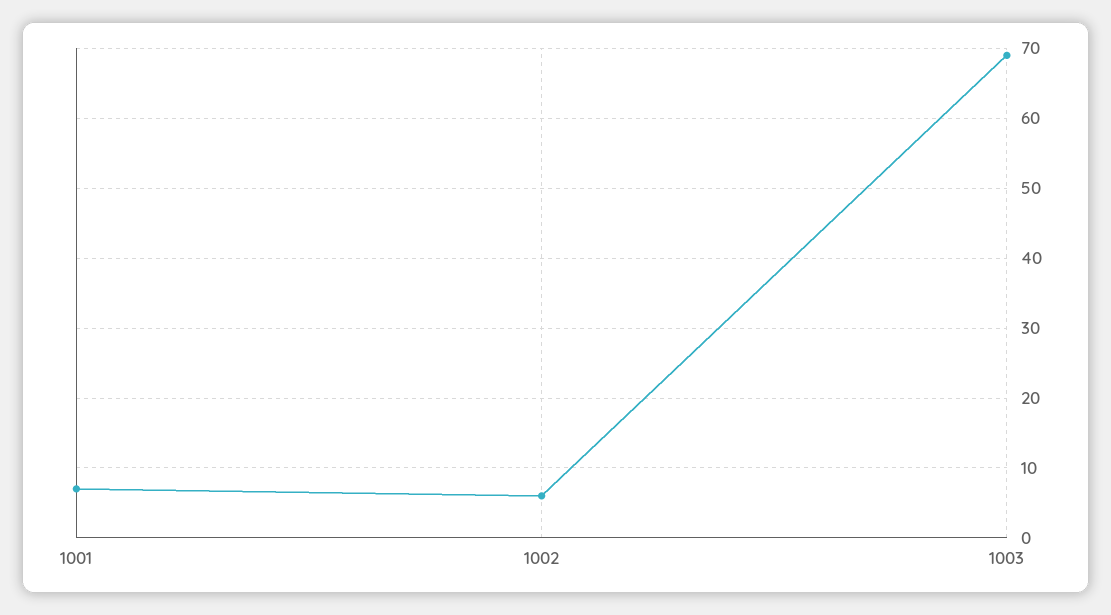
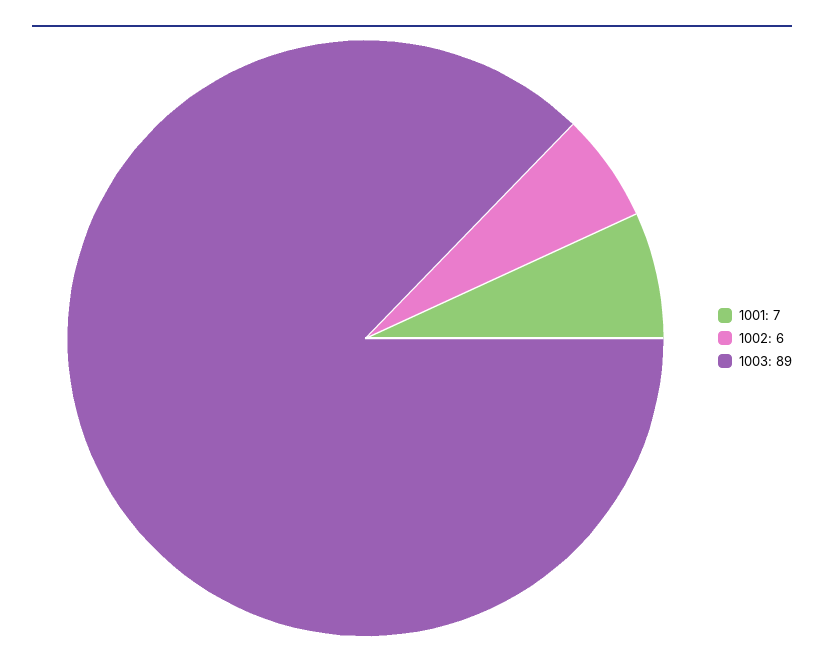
  {
    "1001": 7,
    "1002": 6,
-   "1003": 69
+   "1003": 89
  }

